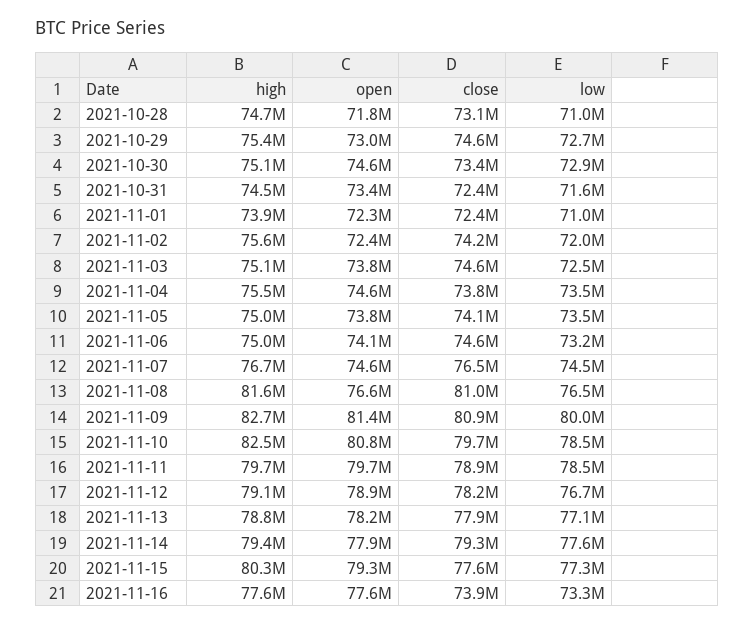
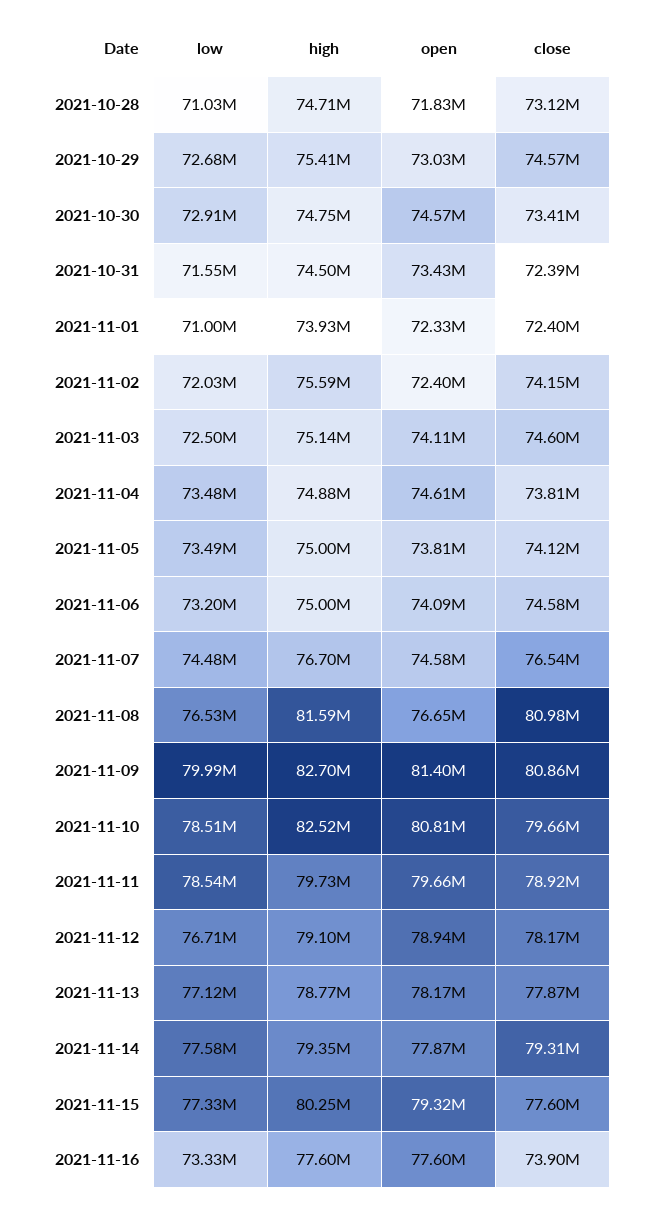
  {
    "high": {
      "2021-10-28": 74710000,
      "2021-10-29": 75410000,
-     "2021-10-30": 75100000,
+     "2021-10-30": 74750000,
      "2021-10-31": 74500000,
      "2021-11-01": 73930000,
      "2021-11-02": 75590000,
      "2021-11-03": 75140000,
-     "2021-11-04": 75500000,
+     "2021-11-04": 74880000,
      "2021-11-05": 75000000,
      "2021-11-06": 75000000,
      "2021-11-07": 76700000,
      "2021-11-08": 81590000,
      "2021-11-09": 82700000,
      "2021-11-10": 82520000,
      "2021-11-11": 79730000,
      "2021-11-12": 79100000,
      "2021-11-13": 78770000,
      "2021-11-14": 79350000,
      "2021-11-15": 80250000,
      "2021-11-16": 77600000
    },
    "open": {
      "2021-10-28": 71830000,
      "2021-10-29": 73030000,
      "2021-10-30": 74570000,
      "2021-10-31": 73430000,
      "2021-11-01": 72330000,
      "2021-11-02": 72400000,
-     "2021-11-03": 73800000,
+     "2021-11-03": 74110000,
      "2021-11-04": 74610000,
      "2021-11-05": 73810000,
      "2021-11-06": 74090000,
      "2021-11-07": 74580000,
      "2021-11-08": 76650000,
      "2021-11-09": 81400000,
      "2021-11-10": 80810000,
      "2021-11-11": 79660000,
      "2021-11-12": 78940000,
      "2021-11-13": 78170000,
      "2021-11-14": 77870000,
      "2021-11-15": 79320000,
      "2021-11-16": 77600000
    },
    "close": {
      "2021-10-28": 73120000,
      "2021-10-29": 74570000,
      "2021-10-30": 73410000,
      "2021-10-31": 72390000,
      "2021-11-01": 72400000,
      "2021-11-02": 74150000,
      "2021-11-03": 74600000,
      "2021-11-04": 73810000,
      "2021-11-05": 74120000,
      "2021-11-06": 74580000,
      "2021-11-07": 76540000,
      "2021-11-08": 80980000,
      "2021-11-09": 80860000,
      "2021-11-10": 79660000,
      "2021-11-11": 78920000,
      "2021-11-12": 78170000,
      "2021-11-13": 77870000,
      "2021-11-14": 79310000,
      "2021-11-15": 77600000,
      "2021-11-16": 73900000
    },
    "low": {
      "2021-10-28": 71030000,
      "2021-10-29": 72680000,
      "2021-10-30": 72910000,
      "2021-10-31": 71550000,
      "2021-11-01": 71000000,
      "2021-11-02": 72030000,
      "2021-11-03": 72500000,
      "2021-11-04": 73480000,
      "2021-11-05": 73490000,
      "2021-11-06": 73200000,
      "2021-11-07": 74480000,
      "2021-11-08": 76530000,
      "2021-11-09": 79990000,
      "2021-11-10": 78510000,
      "2021-11-11": 78540000,
      "2021-11-12": 76710000,
      "2021-11-13": 77120000,
      "2021-11-14": 77580000,
      "2021-11-15": 77330000,
      "2021-11-16": 73330000
    }
  }

